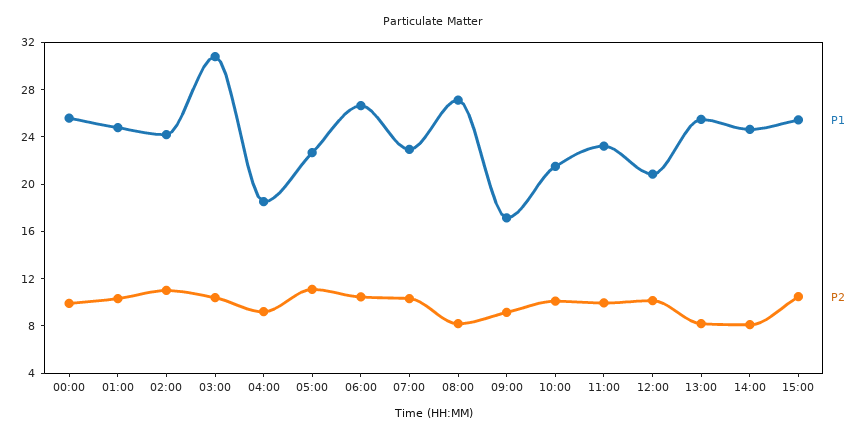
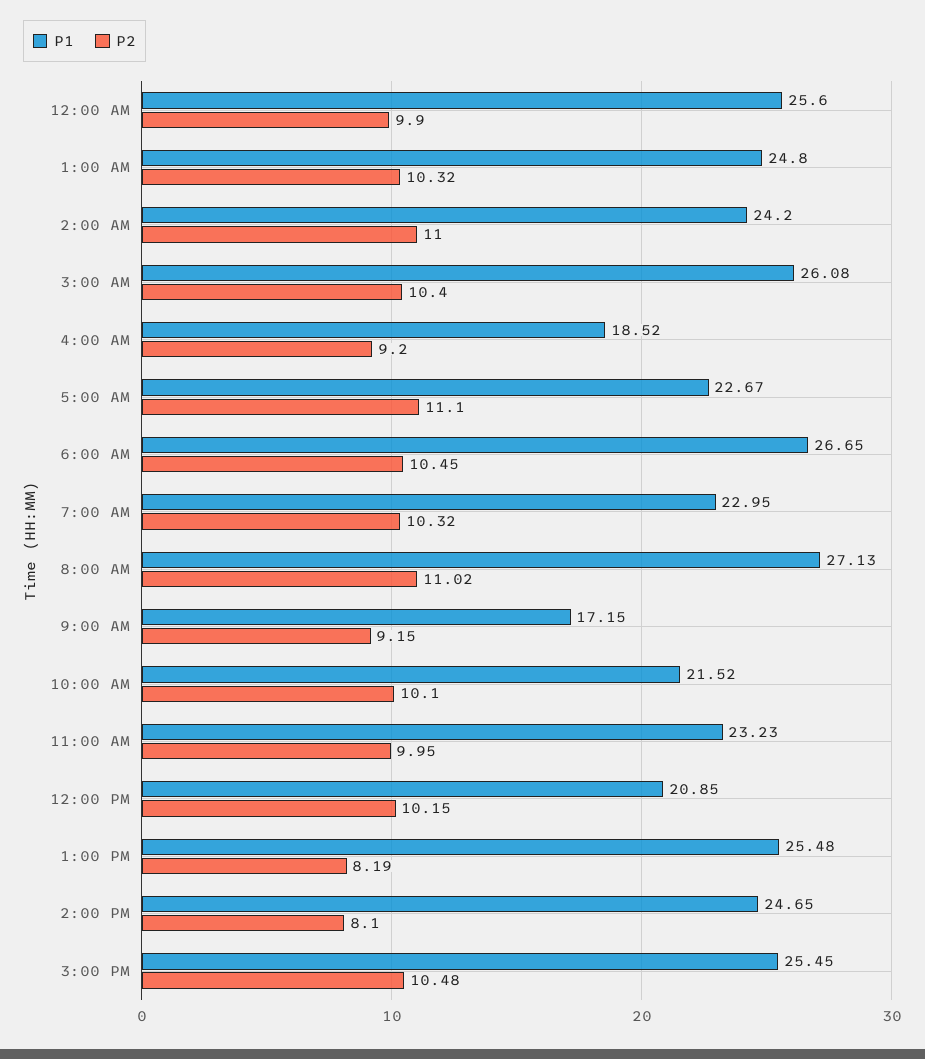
  {
    "P1": {
      "00:00": 25.6,
      "01:00": 24.8,
      "02:00": 24.2,
-     "03:00": 31,
+     "03:00": 26.08,
      "04:00": 18.52,
      "05:00": 22.67,
      "06:00": 26.65,
      "07:00": 22.95,
      "08:00": 27.13,
      "09:00": 17.15,
      "10:00": 21.52,
      "11:00": 23.23,
      "12:00": 20.85,
      "13:00": 25.48,
      "14:00": 24.65,
      "15:00": 25.45
    },
    "P2": {
      "00:00": 9.9,
      "01:00": 10.32,
      "02:00": 11,
      "03:00": 10.4,
      "04:00": 9.2,
      "05:00": 11.1,
      "06:00": 10.45,
      "07:00": 10.32,
-     "08:00": 8,
+     "08:00": 11.02,
      "09:00": 9.15,
      "10:00": 10.1,
      "11:00": 9.95,
      "12:00": 10.15,
      "13:00": 8.19,
      "14:00": 8.1,
      "15:00": 10.48
    }
  }

